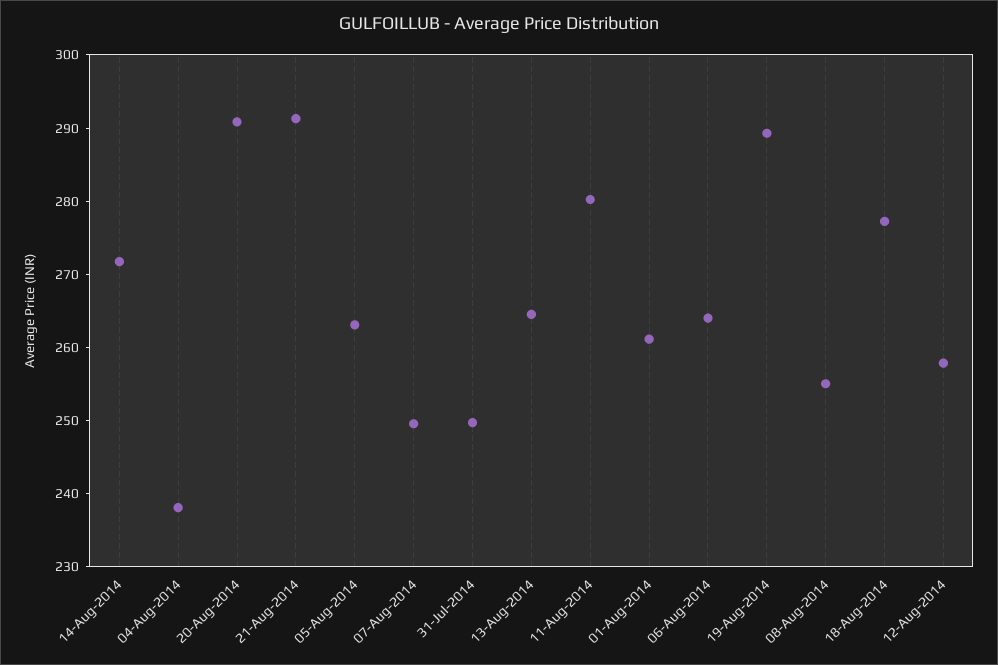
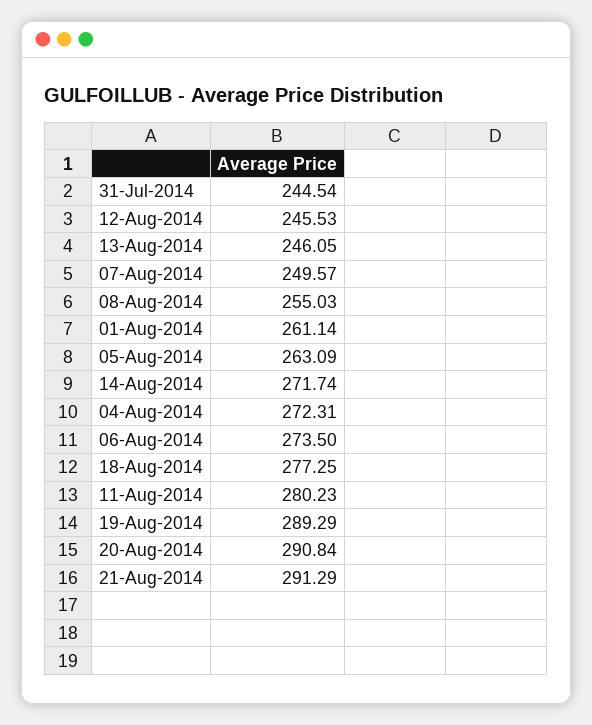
  {
    "14-Aug-2014": 271.74,
-   "04-Aug-2014": 238,
+   "04-Aug-2014": 272.31,
    "20-Aug-2014": 290.84,
    "21-Aug-2014": 291.29,
    "05-Aug-2014": 263.09,
    "07-Aug-2014": 249.57,
-   "31-Jul-2014": 250,
+   "31-Jul-2014": 244.54,
-   "13-Aug-2014": 264,
+   "13-Aug-2014": 246.05,
    "11-Aug-2014": 280.23,
    "01-Aug-2014": 261.14,
-   "06-Aug-2014": 264,
+   "06-Aug-2014": 273.5,
    "19-Aug-2014": 289.29,
    "08-Aug-2014": 255.03,
    "18-Aug-2014": 277.25,
-   "12-Aug-2014": 258
+   "12-Aug-2014": 245.53
  }

